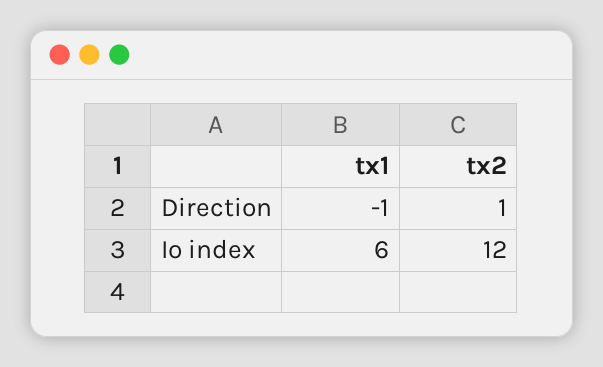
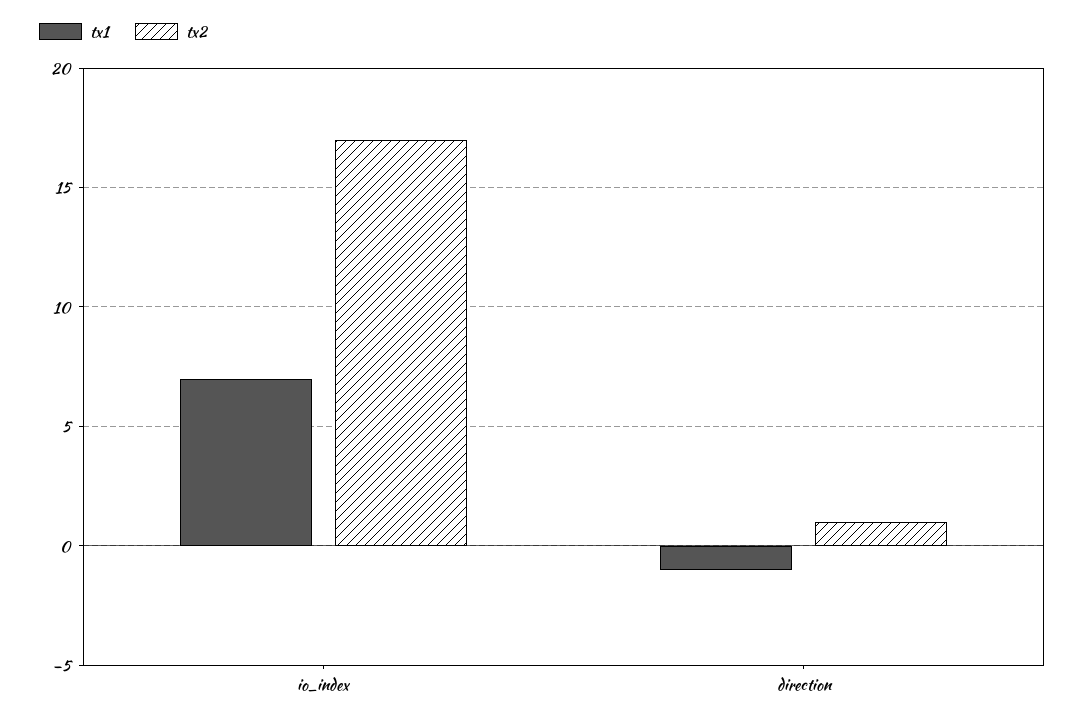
  {
    "tx1": {
      "Direction": -1,
-     "Io index": 6
+     "Io index": 7
    },
    "tx2": {
      "Direction": 1,
-     "Io index": 12
+     "Io index": 17
    }
  }

